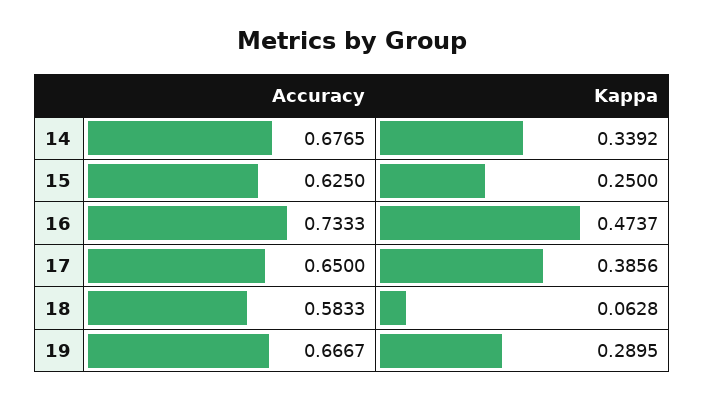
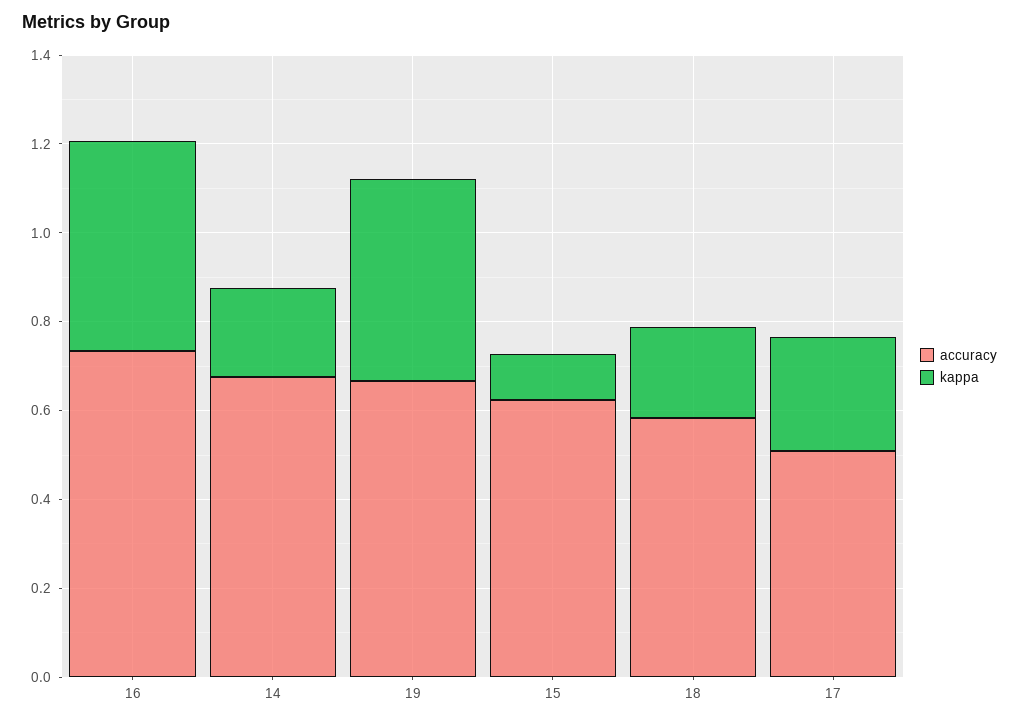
  {
    "Accuracy": {
      "14": 0.6765,
      "15": 0.625,
      "16": 0.7333,
-     "17": 0.65,
+     "17": 0.5,
      "18": 0.5833,
      "19": 0.6667
    },
    "Kappa": {
-     "14": 0.3392,
+     "14": 0.2,
-     "15": 0.25,
+     "15": 0.1,
      "16": 0.4737,
-     "17": 0.3856,
+     "17": 0.25,
-     "18": 0.0628,
+     "18": 0.2,
-     "19": 0.2895
+     "19": 0.45
    }
  }

